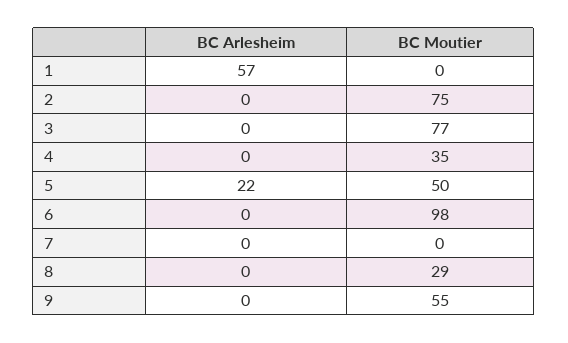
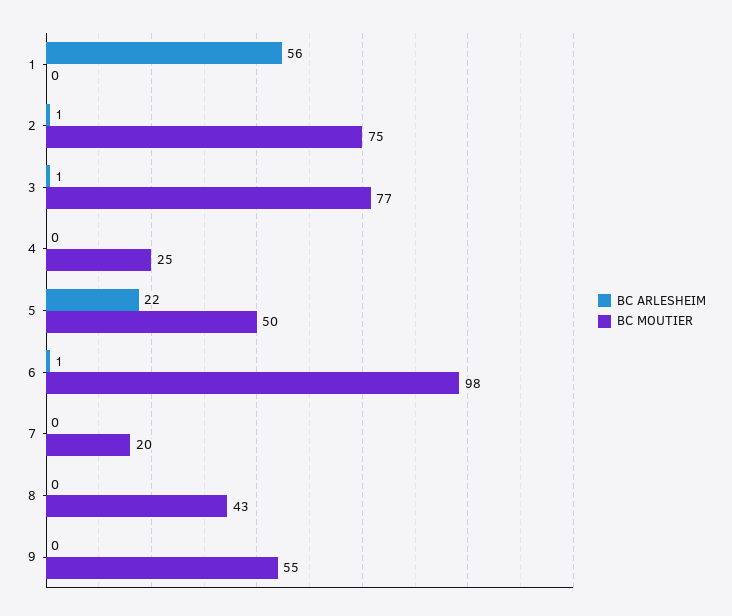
  {
    "BC Arlesheim": {
-     "1": 57,
+     "1": 56,
-     "2": 0,
+     "2": 1,
-     "3": 0,
+     "3": 1,
      "4": 0,
      "5": 22,
-     "6": 0,
+     "6": 1,
      "7": 0,
      "8": 0,
      "9": 0
    },
    "BC Moutier": {
      "1": 0,
      "2": 75,
      "3": 77,
-     "4": 35,
+     "4": 25,
      "5": 50,
      "6": 98,
-     "7": 0,
+     "7": 20,
-     "8": 29,
+     "8": 43,
      "9": 55
    }
  }

